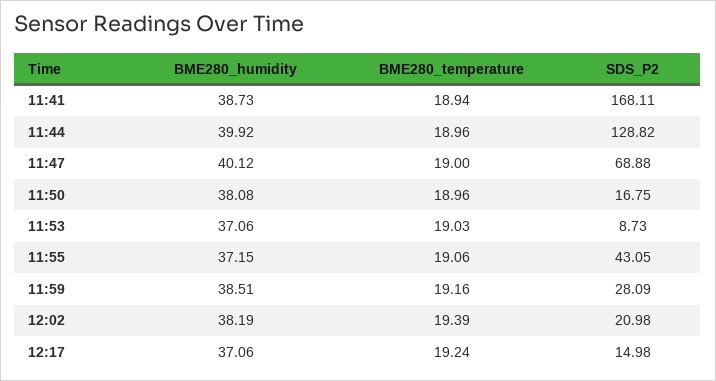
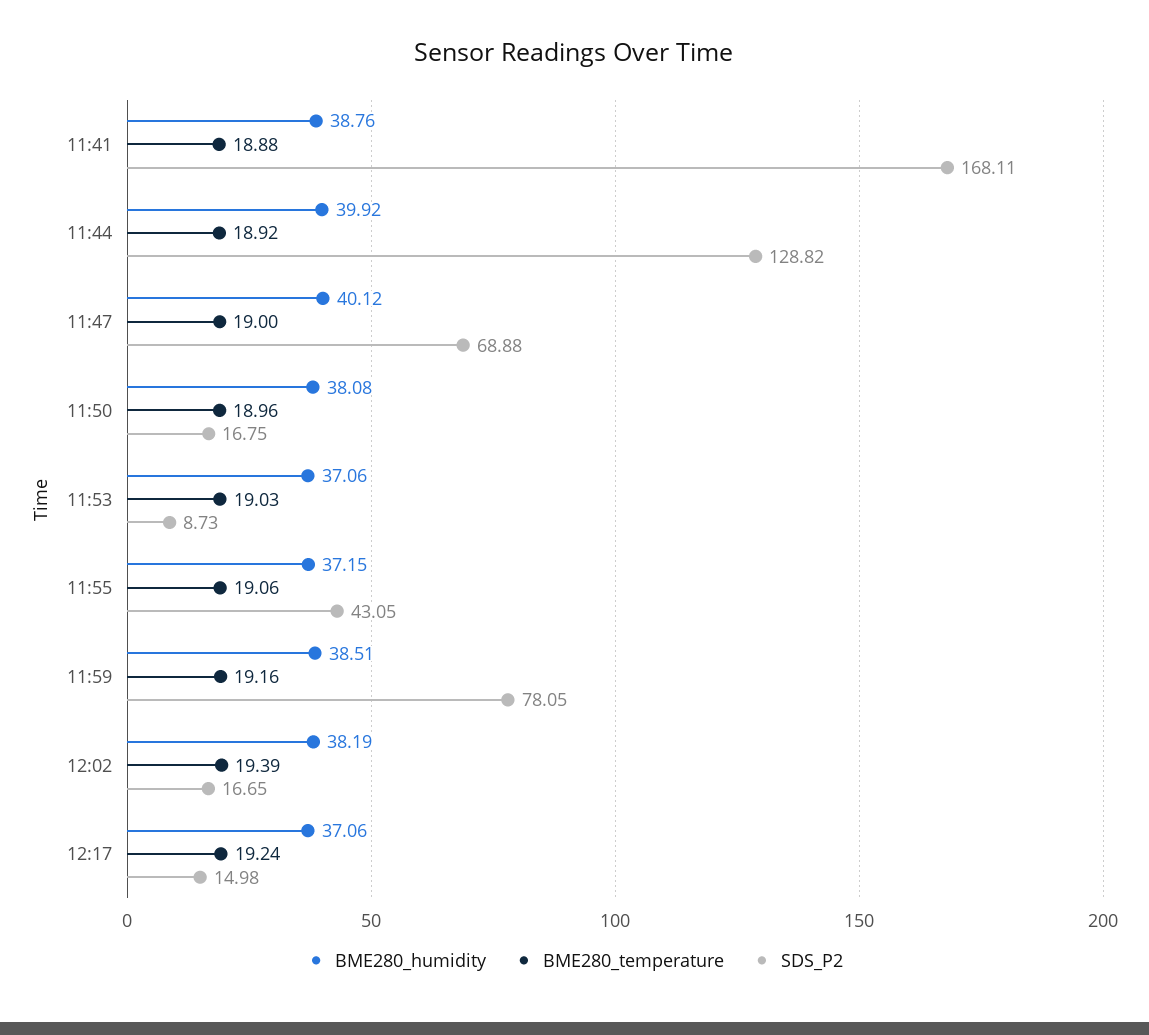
  {
    "BME280_humidity": {
-     "11:41": 38.73,
+     "11:41": 38.76,
      "11:44": 39.92,
      "11:47": 40.12,
      "11:50": 38.08,
      "11:53": 37.06,
      "11:55": 37.15,
      "11:59": 38.51,
      "12:02": 38.19,
      "12:17": 37.06
    },
    "BME280_temperature": {
-     "11:41": 18.94,
+     "11:41": 18.88,
-     "11:44": 18.96,
+     "11:44": 18.92,
      "11:47": 19,
      "11:50": 18.96,
      "11:53": 19.03,
      "11:55": 19.06,
      "11:59": 19.16,
      "12:02": 19.39,
      "12:17": 19.24
    },
    "SDS_P2": {
      "11:41": 168.11,
      "11:44": 128.82,
      "11:47": 68.88,
      "11:50": 16.75,
      "11:53": 8.73,
      "11:55": 43.05,
-     "11:59": 28.09,
+     "11:59": 78.05,
-     "12:02": 20.98,
+     "12:02": 16.65,
      "12:17": 14.98
    }
  }

